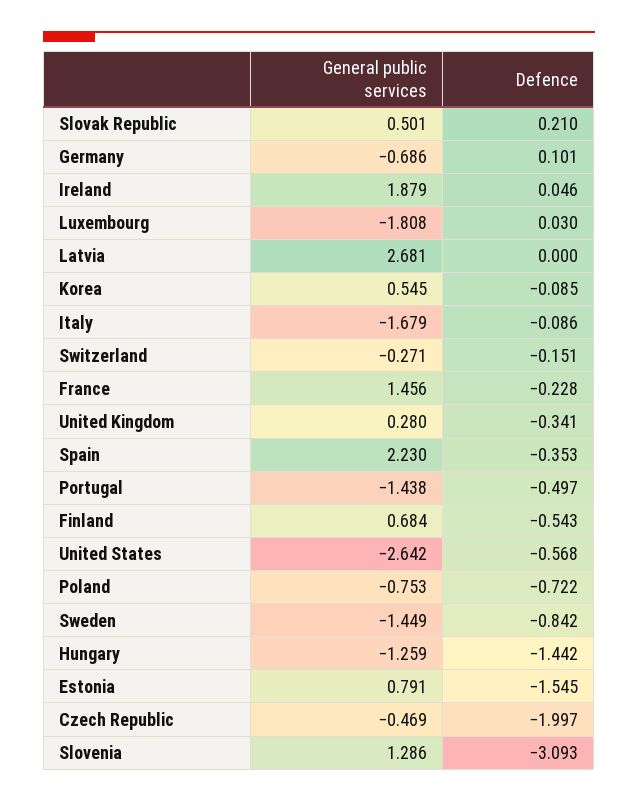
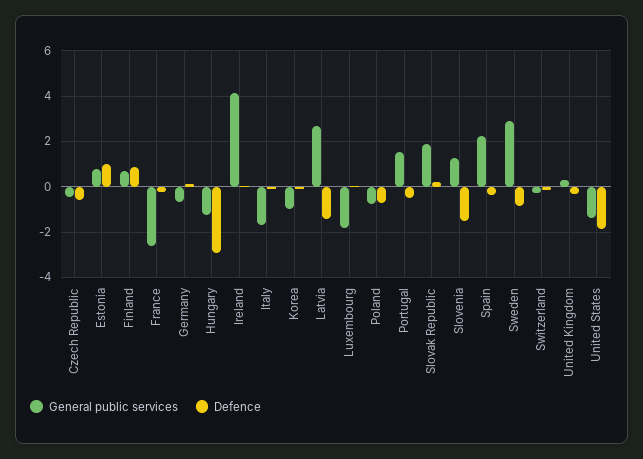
  {
    "General public services": {
-     "Slovak Republic": 0.501,
+     "Slovak Republic": 2,
      "Germany": -0.686,
-     "Ireland": 1.879,
+     "Ireland": 4,
      "Luxembourg": -1.808,
      "Latvia": 2.681,
-     "Korea": 0.545,
+     "Korea": -1,
      "Italy": -1.679,
      "Switzerland": -0.271,
-     "France": 1.456,
+     "France": -2.5,
      "United Kingdom": 0.28,
      "Spain": 2.23,
-     "Portugal": -1.438,
+     "Portugal": 1.5,
      "Finland": 0.684,
-     "United States": -2.642,
+     "United States": -1.5,
      "Poland": -0.753,
-     "Sweden": -1.449,
+     "Sweden": 3,
      "Hungary": -1.259,
      "Estonia": 0.791,
      "Czech Republic": -0.469,
      "Slovenia": 1.286
    },
    "Defence": {
      "Slovak Republic": 0.21,
      "Germany": 0.101,
      "Ireland": 0.046,
      "Luxembourg": 0.03,
-     "Latvia": 0,
+     "Latvia": -1.5,
      "Korea": -0.085,
      "Italy": -0.086,
      "Switzerland": -0.151,
      "France": -0.228,
      "United Kingdom": -0.341,
      "Spain": -0.353,
      "Portugal": -0.497,
-     "Finland": -0.543,
+     "Finland": 1,
-     "United States": -0.568,
+     "United States": -2,
      "Poland": -0.722,
      "Sweden": -0.842,
-     "Hungary": -1.442,
+     "Hungary": -3,
-     "Estonia": -1.545,
+     "Estonia": 1,
-     "Czech Republic": -1.997,
+     "Czech Republic": -0.5,
-     "Slovenia": -3.093
+     "Slovenia": -1.5
    }
  }

